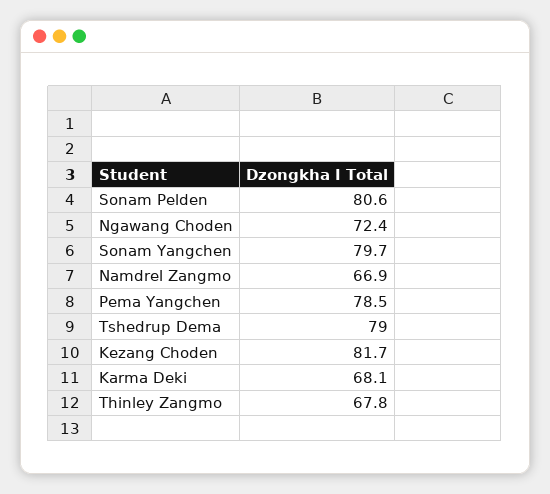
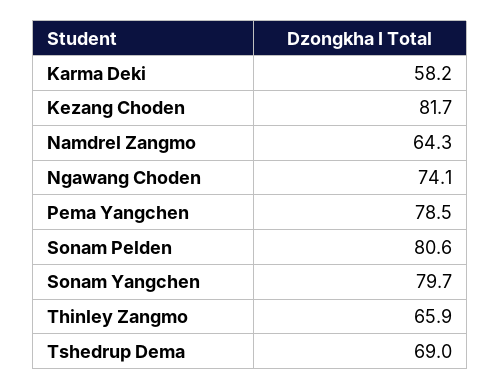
  {
    "Sonam Pelden": 80.6,
-   "Ngawang Choden": 72.4,
+   "Ngawang Choden": 74.1,
    "Sonam Yangchen": 79.7,
-   "Namdrel Zangmo": 66.9,
+   "Namdrel Zangmo": 64.3,
    "Pema Yangchen": 78.5,
-   "Tshedrup Dema": 79,
+   "Tshedrup Dema": 69,
    "Kezang Choden": 81.7,
-   "Karma Deki": 68.1,
+   "Karma Deki": 58.2,
-   "Thinley Zangmo": 67.8
+   "Thinley Zangmo": 65.9
  }

